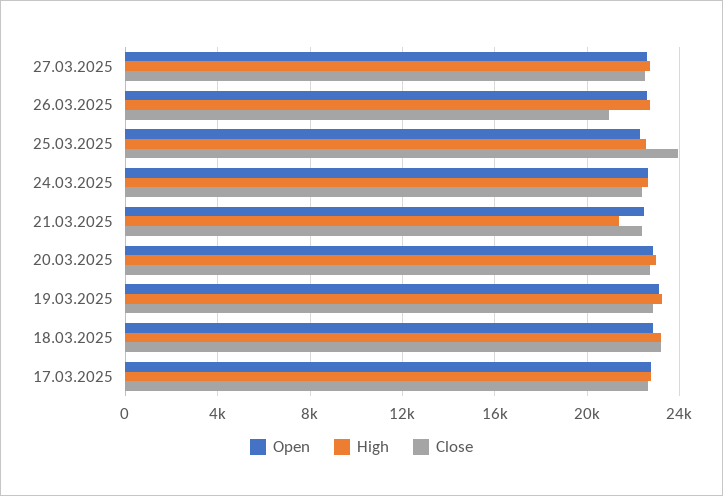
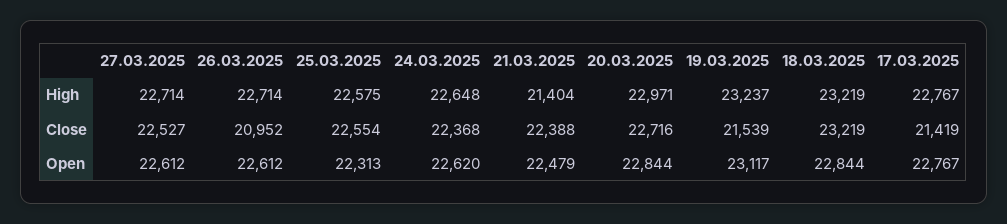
  {
    "Open": {
      "27.03.2025": 22612,
      "26.03.2025": 22612,
      "25.03.2025": 22313,
      "24.03.2025": 22620,
      "21.03.2025": 22479,
      "20.03.2025": 22844,
      "19.03.2025": 23117,
      "18.03.2025": 22844,
      "17.03.2025": 22767
    },
    "High": {
      "27.03.2025": 22714,
      "26.03.2025": 22714,
      "25.03.2025": 22575,
      "24.03.2025": 22648,
      "21.03.2025": 21404,
      "20.03.2025": 22971,
      "19.03.2025": 23237,
      "18.03.2025": 23219,
      "17.03.2025": 22767
    },
    "Close": {
      "27.03.2025": 22527,
      "26.03.2025": 20952,
-     "25.03.2025": 24000,
+     "25.03.2025": 22554,
      "24.03.2025": 22368,
      "21.03.2025": 22388,
      "20.03.2025": 22716,
-     "19.03.2025": 23000,
+     "19.03.2025": 21539,
      "18.03.2025": 23219,
-     "17.03.2025": 22500
+     "17.03.2025": 21419
    }
  }

